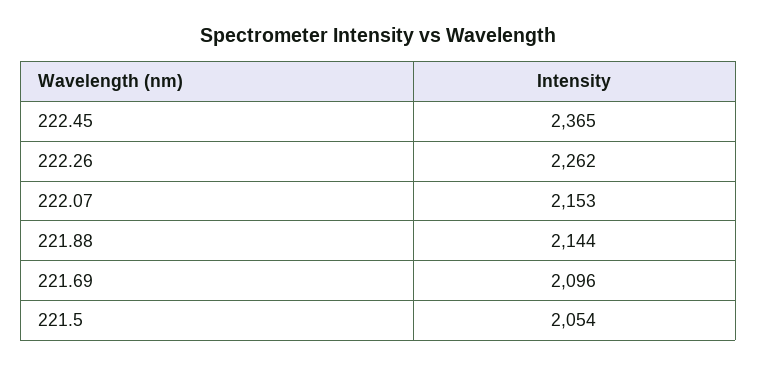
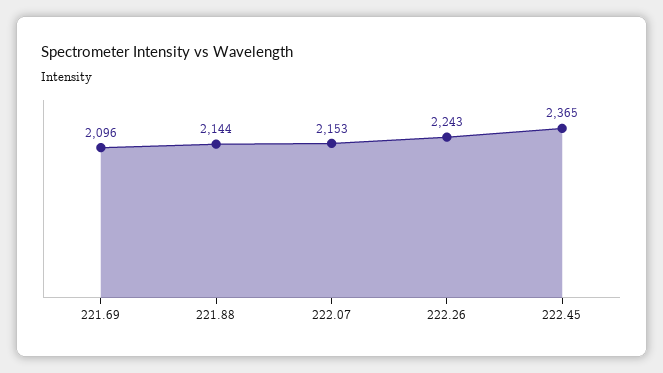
  {
    "222.45": 2365,
-   "222.26": 2262,
+   "222.26": 2243,
    "222.07": 2153,
    "221.88": 2144,
-   "221.69": 2096,
+   "221.69": 2096
-   "221.5": 2054
  }

